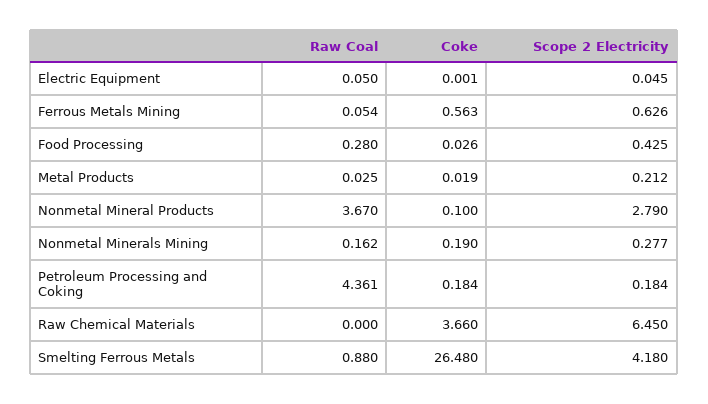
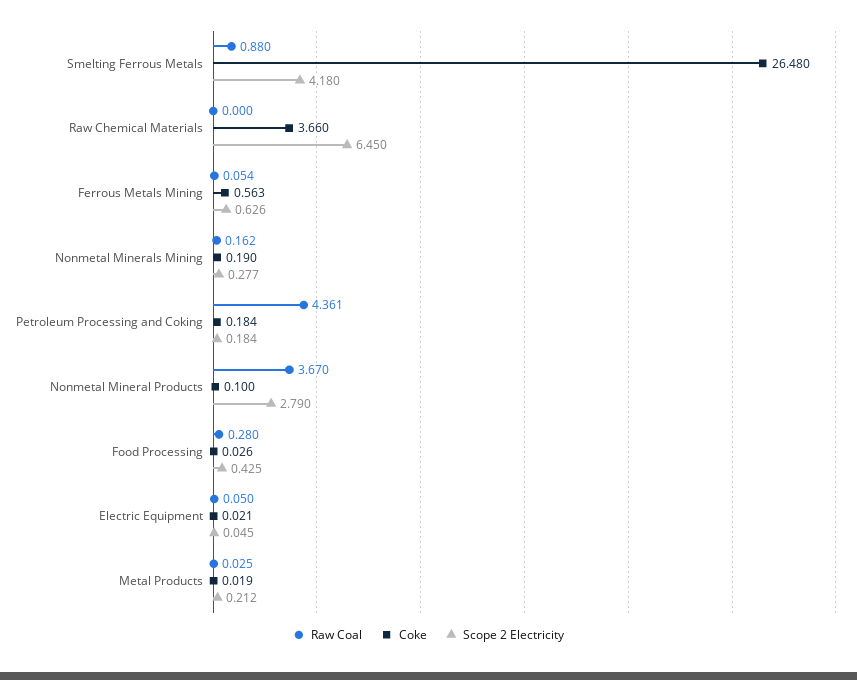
  {
    "Raw Coal": {
      "Electric Equipment": 0.05,
      "Ferrous Metals Mining": 0.054,
      "Food Processing": 0.28,
      "Metal Products": 0.025,
      "Nonmetal Mineral Products": 3.67,
      "Nonmetal Minerals Mining": 0.162,
      "Petroleum Processing and Coking": 4.361,
      "Raw Chemical Materials": 0,
      "Smelting Ferrous Metals": 0.88
    },
    "Coke": {
-     "Electric Equipment": 0.001,
+     "Electric Equipment": 0.021,
      "Ferrous Metals Mining": 0.563,
      "Food Processing": 0.026,
      "Metal Products": 0.019,
      "Nonmetal Mineral Products": 0.1,
      "Nonmetal Minerals Mining": 0.19,
      "Petroleum Processing and Coking": 0.184,
      "Raw Chemical Materials": 3.66,
      "Smelting Ferrous Metals": 26.48
    },
    "Scope 2 Electricity": {
      "Electric Equipment": 0.045,
      "Ferrous Metals Mining": 0.626,
      "Food Processing": 0.425,
      "Metal Products": 0.212,
      "Nonmetal Mineral Products": 2.79,
      "Nonmetal Minerals Mining": 0.277,
      "Petroleum Processing and Coking": 0.184,
      "Raw Chemical Materials": 6.45,
      "Smelting Ferrous Metals": 4.18
    }
  }

